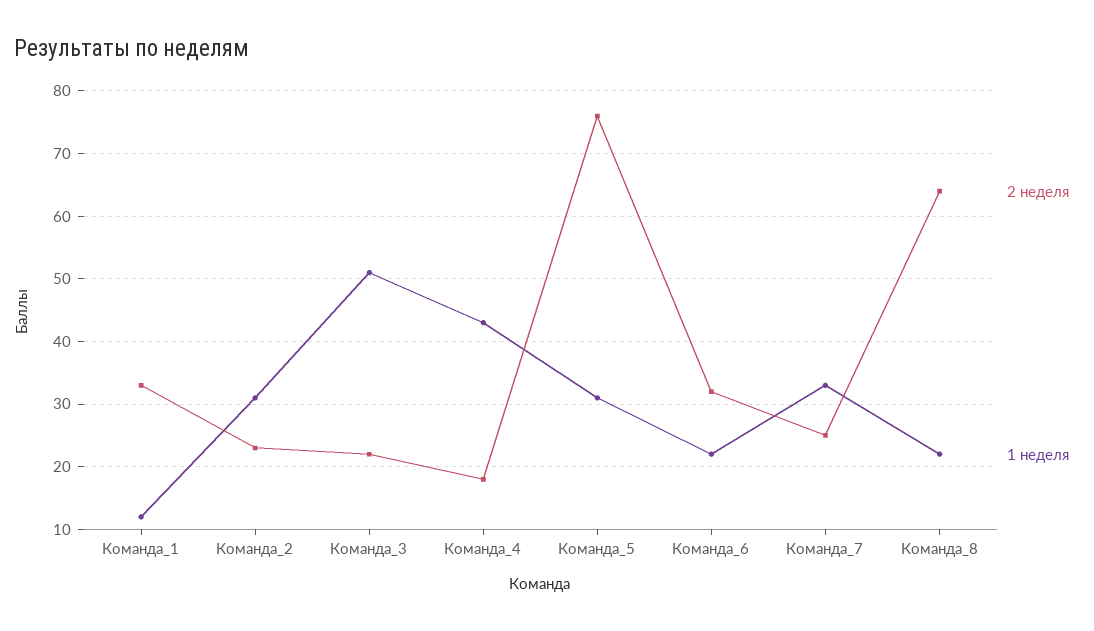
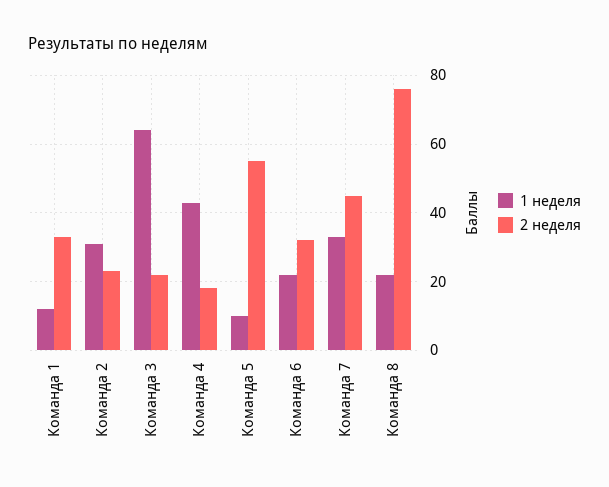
  {
    "2 неделя": {
      "Команда_1": 33,
      "Команда_2": 23,
      "Команда_3": 22,
      "Команда_4": 18,
-     "Команда_5": 76,
+     "Команда_5": 55,
      "Команда_6": 32,
-     "Команда_7": 25,
+     "Команда_7": 45,
-     "Команда_8": 64
+     "Команда_8": 75
    },
    "1 неделя": {
      "Команда_1": 12,
      "Команда_2": 31,
-     "Команда_3": 51,
+     "Команда_3": 65,
      "Команда_4": 43,
-     "Команда_5": 31,
+     "Команда_5": 10,
      "Команда_6": 22,
      "Команда_7": 33,
      "Команда_8": 22
    }
  }

